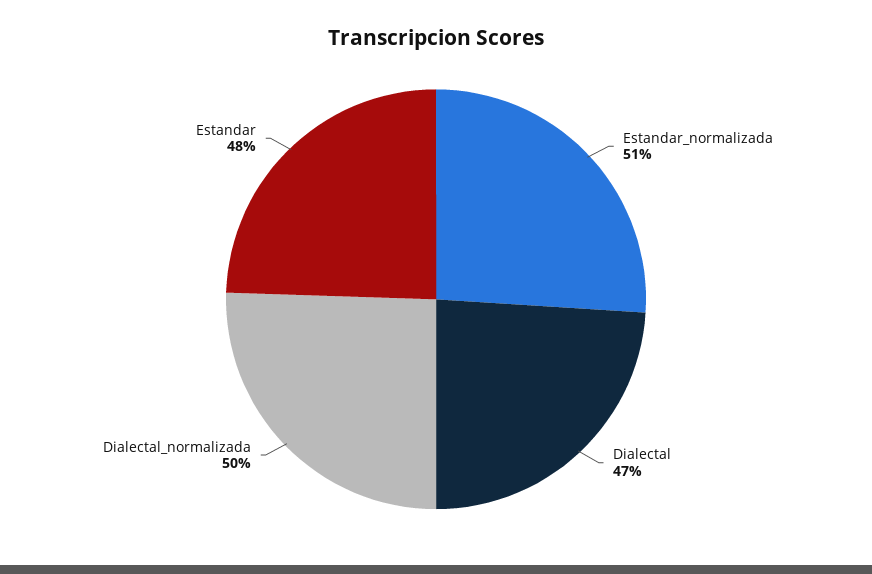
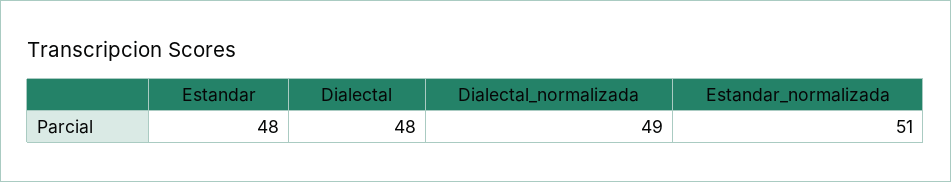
  {
    "Estandar_normalizada": 51,
-   "Dialectal": 47,
+   "Dialectal": 48,
-   "Dialectal_normalizada": 50,
+   "Dialectal_normalizada": 49,
    "Estandar": 48
  }

